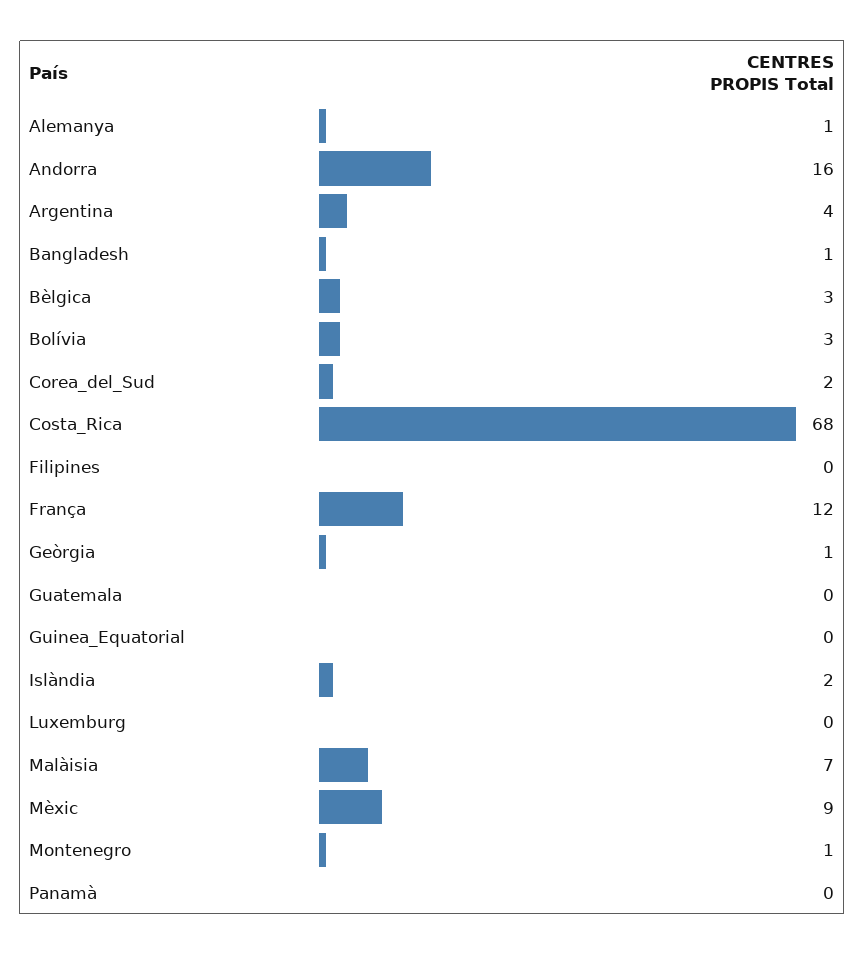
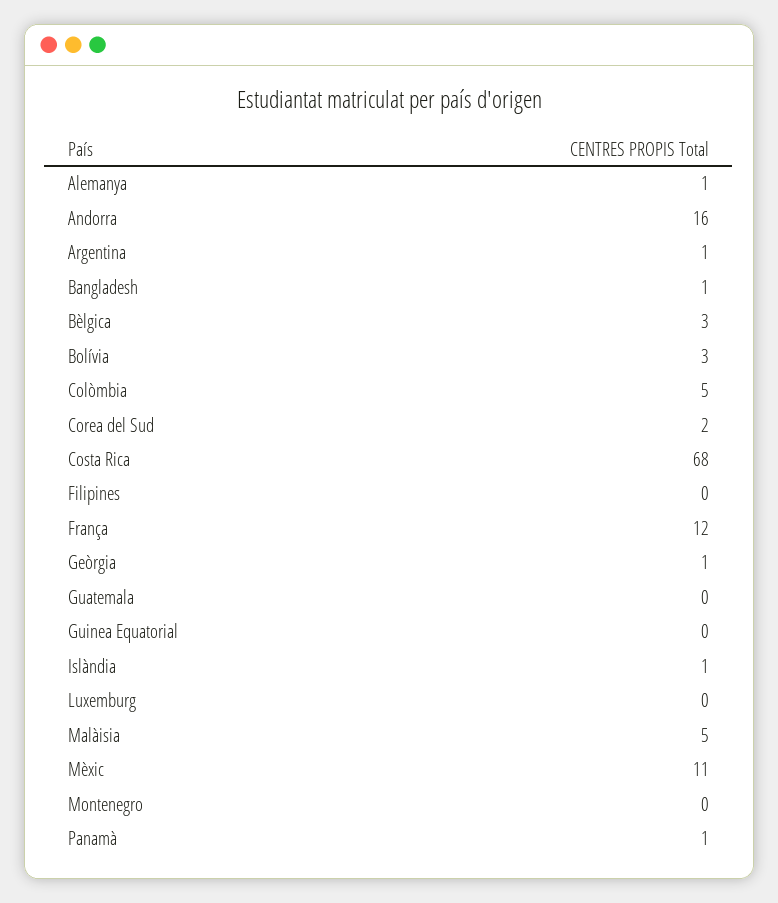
  {
    "Alemanya": 1,
    "Andorra": 16,
-   "Argentina": 4,
+   "Argentina": 1,
    "Bangladesh": 1,
    "Bèlgica": 3,
    "Bolívia": 3,
    "Corea_del_Sud": 2,
    "Costa_Rica": 68,
    "Filipines": 0,
    "França": 12,
    "Geòrgia": 1,
    "Guatemala": 0,
    "Guinea_Equatorial": 0,
-   "Islàndia": 2,
+   "Islàndia": 1,
    "Luxemburg": 0,
-   "Malàisia": 7,
+   "Malàisia": 5,
-   "Mèxic": 9,
+   "Mèxic": 11,
-   "Montenegro": 1,
+   "Montenegro": 0,
-   "Panamà": 0
+   "Panamà": 1,
+   "Colòmbia": 5
  }

